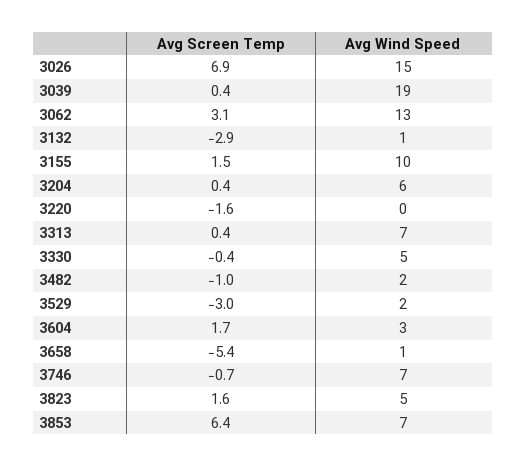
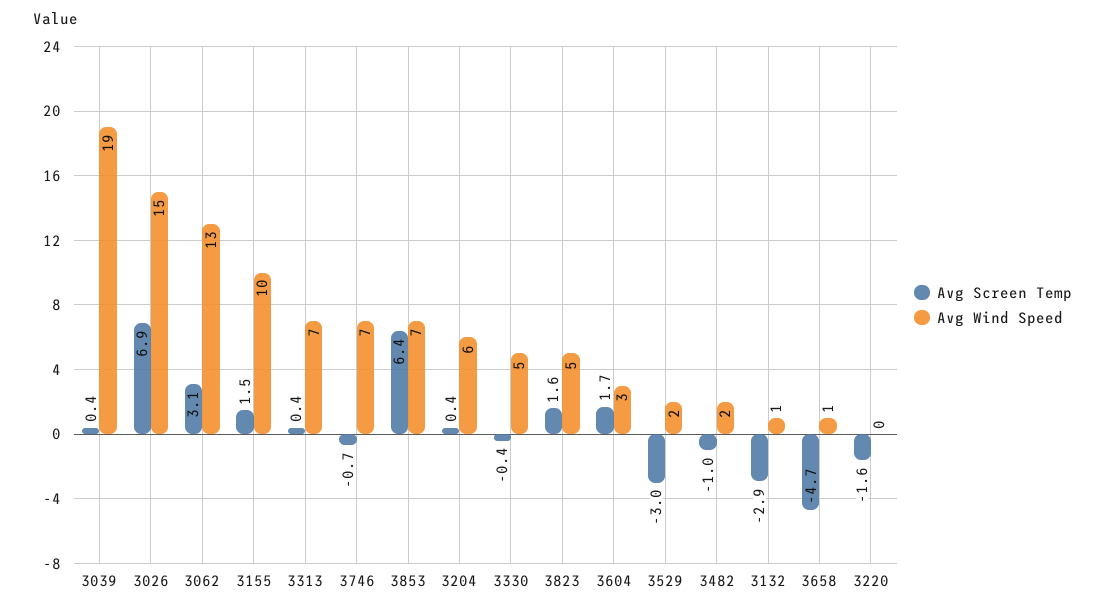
  {
    "Avg Screen Temp": {
      "3026": 6.9,
      "3039": 0.4,
      "3062": 3.1,
      "3132": -2.9,
      "3155": 1.5,
      "3204": 0.4,
      "3220": -1.6,
      "3313": 0.4,
      "3330": -0.4,
      "3482": -1,
      "3529": -3,
      "3604": 1.7,
-     "3658": -5.4,
+     "3658": -4.7,
      "3746": -0.7,
      "3823": 1.6,
      "3853": 6.4
    },
    "Avg Wind Speed": {
      "3026": 15,
      "3039": 19,
      "3062": 13,
      "3132": 1,
      "3155": 10,
      "3204": 6,
      "3220": 0,
      "3313": 7,
      "3330": 5,
      "3482": 2,
      "3529": 2,
      "3604": 3,
      "3658": 1,
      "3746": 7,
      "3823": 5,
      "3853": 7
    }
  }

